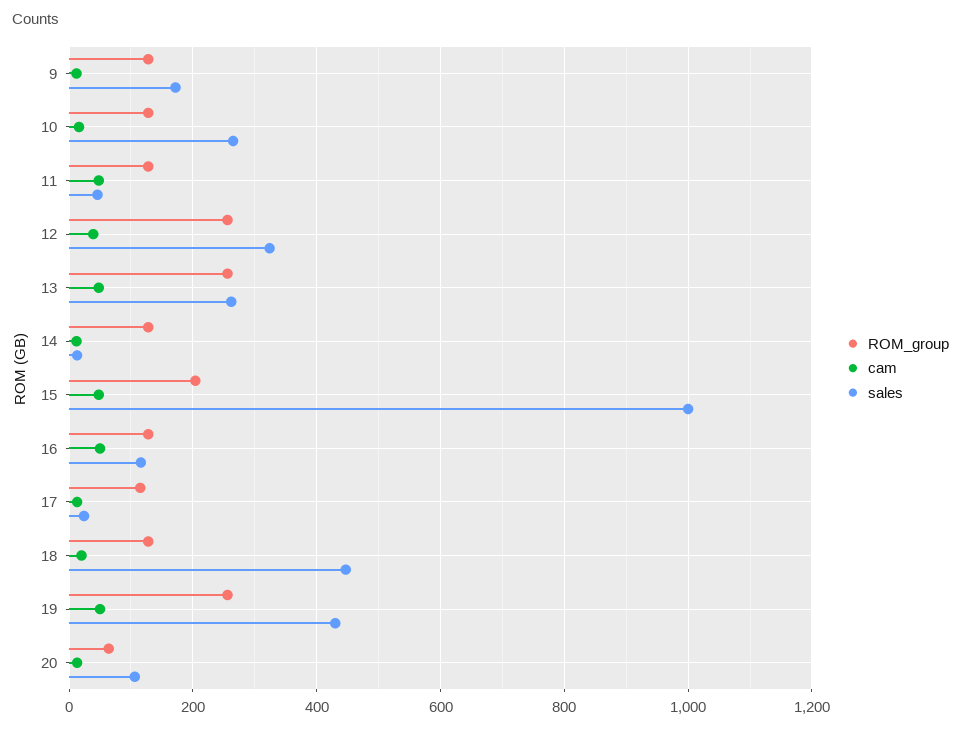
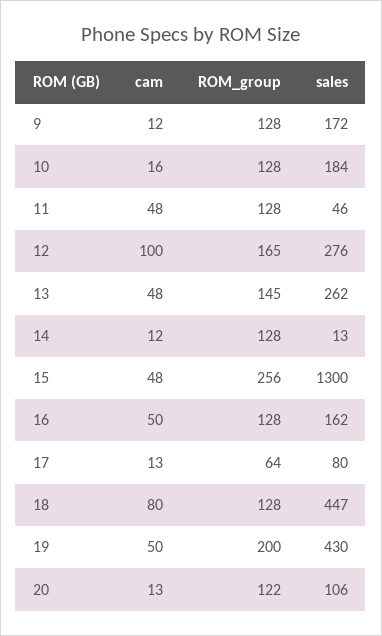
  {
    "ROM_group": {
      "9": 128,
      "10": 128,
      "11": 128,
-     "12": 260,
+     "12": 165,
-     "13": 260,
+     "13": 145,
      "14": 128,
-     "15": 200,
+     "15": 256,
      "16": 128,
-     "17": 120,
+     "17": 64,
      "18": 128,
-     "19": 260,
+     "19": 200,
-     "20": 60
+     "20": 122
    },
    "cam": {
      "9": 12,
      "10": 16,
      "11": 48,
-     "12": 40,
+     "12": 100,
      "13": 48,
      "14": 12,
      "15": 48,
      "16": 50,
      "17": 13,
-     "18": 20,
+     "18": 80,
      "19": 50,
      "20": 13
    },
    "sales": {
      "9": 172,
-     "10": 260,
+     "10": 184,
      "11": 46,
-     "12": 320,
+     "12": 276,
      "13": 262,
      "14": 13,
-     "15": 1000,
+     "15": 1300,
-     "16": 120,
+     "16": 162,
-     "17": 20,
+     "17": 80,
      "18": 447,
      "19": 430,
      "20": 106
    }
  }

